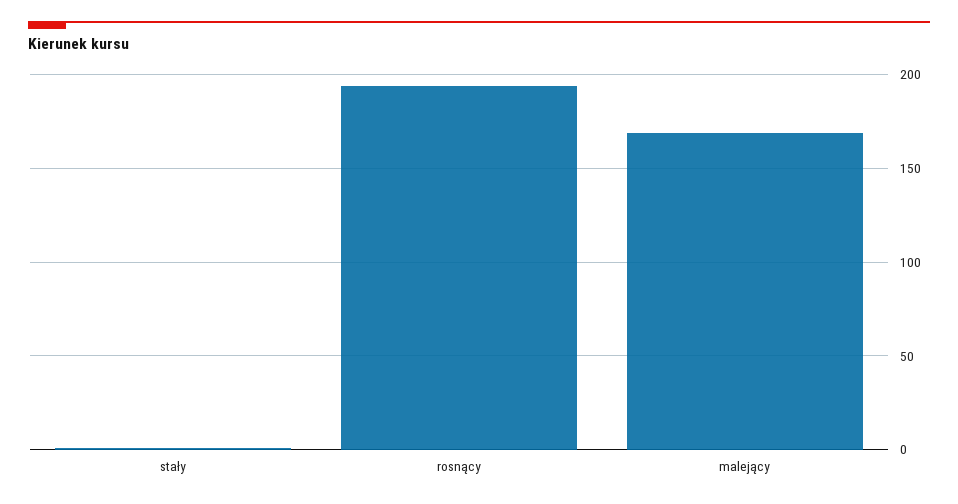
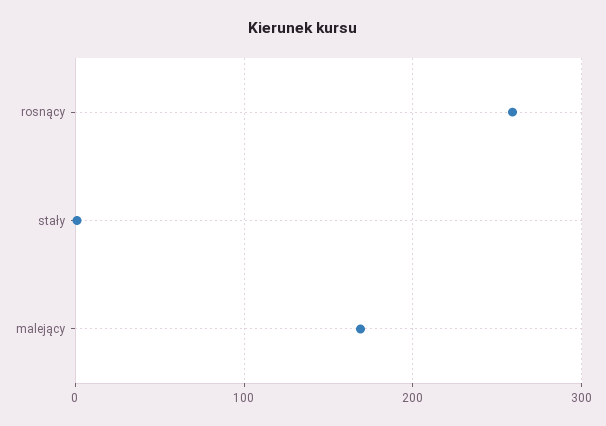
  {
    "stały": 0,
-   "rosnący": 195,
+   "rosnący": 260,
    "malejący": 170
  }

